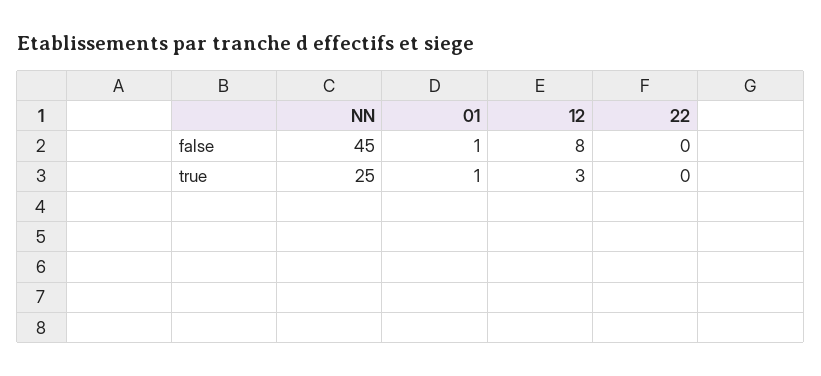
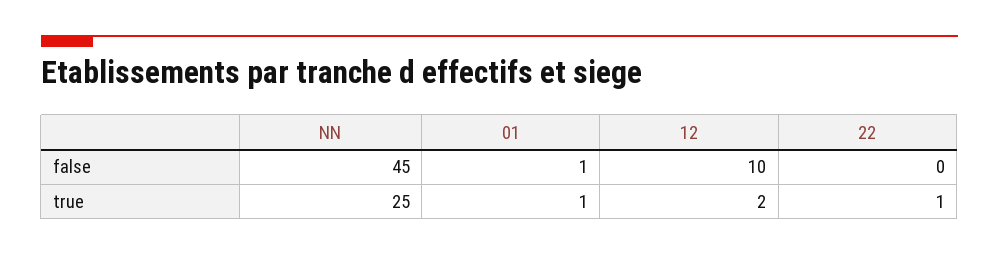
  {
    "NN": {
      "false": 45,
      "true": 25
    },
    "01": {
      "false": 1,
      "true": 1
    },
    "12": {
-     "false": 8,
+     "false": 10,
-     "true": 3
+     "true": 2
    },
    "22": {
      "false": 0,
-     "true": 0
+     "true": 1
    }
  }

